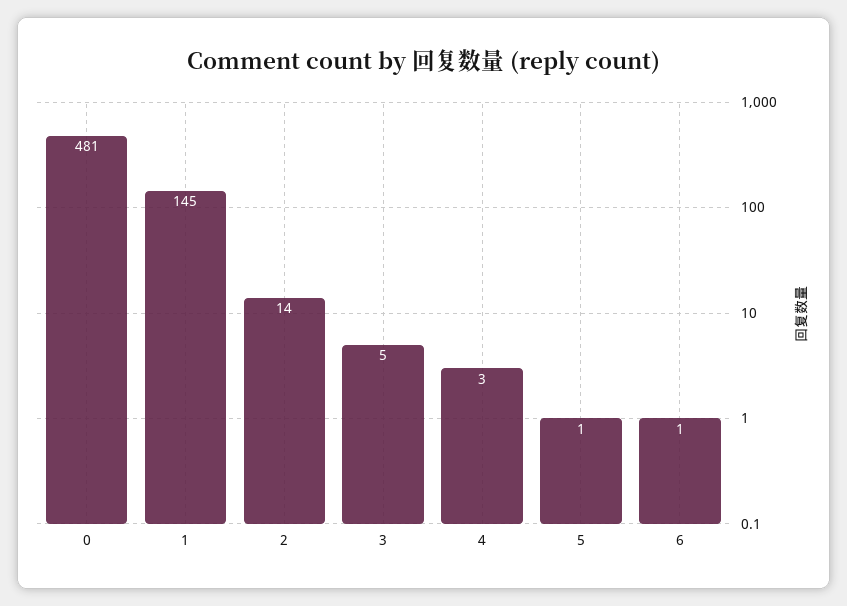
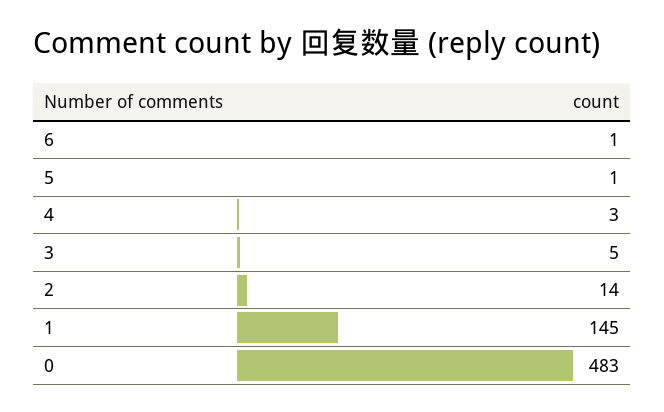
  {
-   "0": 481,
+   "0": 483,
    "1": 145,
    "2": 14,
    "3": 5,
    "4": 3,
    "5": 1,
    "6": 1
  }

